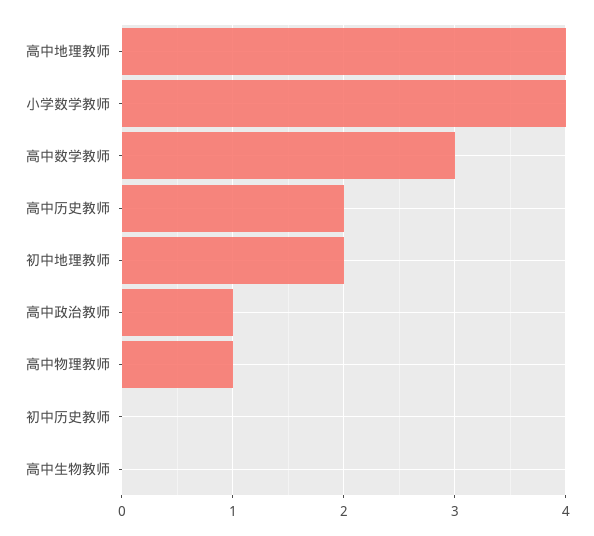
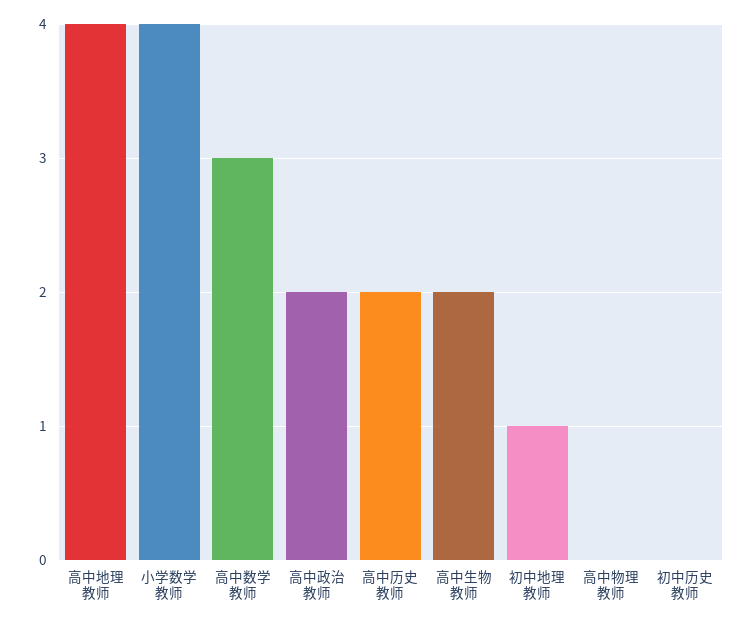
  {
    "高中地理教师": 4,
    "小学数学教师": 4,
    "高中数学教师": 3,
    "高中历史教师": 2,
-   "初中地理教师": 2,
+   "初中地理教师": 1,
-   "高中政治教师": 1,
+   "高中政治教师": 2,
-   "高中物理教师": 1,
+   "高中物理教师": 0,
    "初中历史教师": 0,
-   "高中生物教师": 0
+   "高中生物教师": 2
  }

